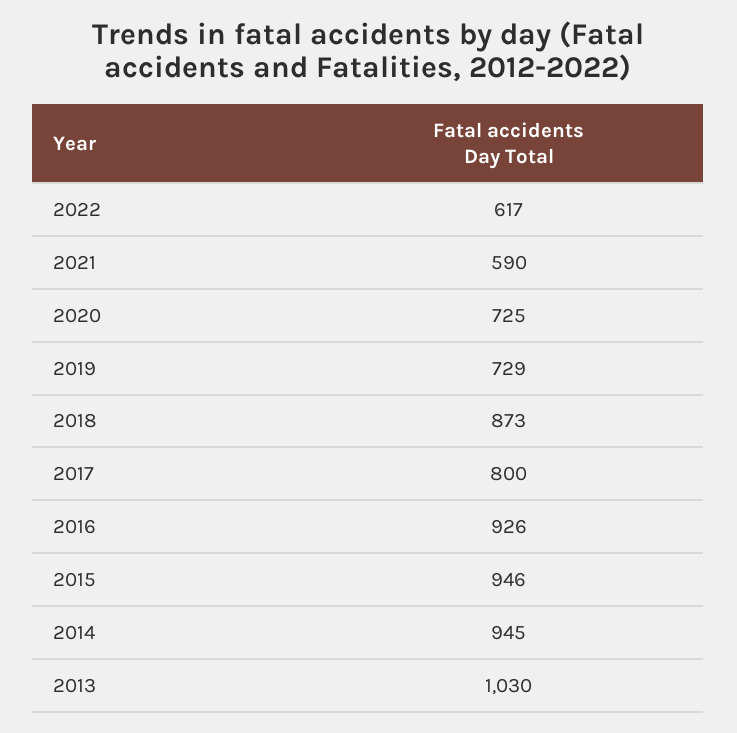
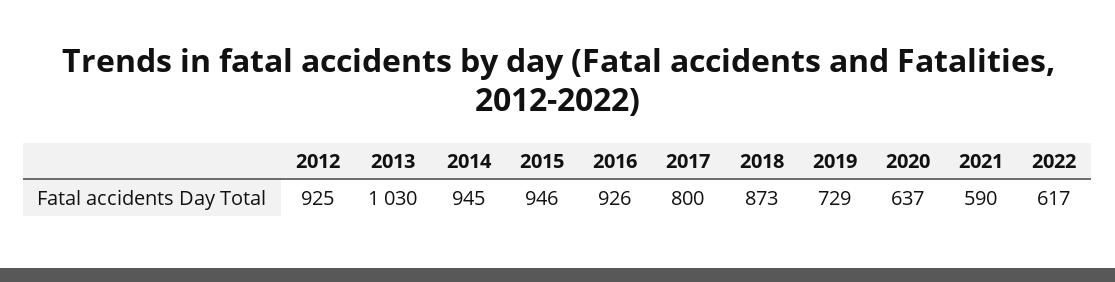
  {
    "2022": 617,
    "2021": 590,
-   "2020": 725,
+   "2020": 637,
    "2019": 729,
    "2018": 873,
    "2017": 800,
    "2016": 926,
    "2015": 946,
    "2014": 945,
-   "2013": 1030
+   "2013": 1030,
+   "2012": 925
  }

